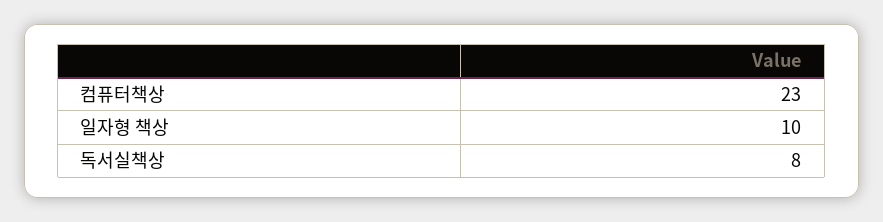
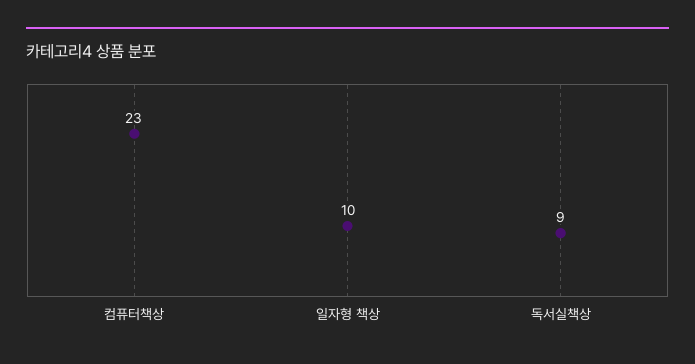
  {
    "컴퓨터책상": 23,
    "일자형 책상": 10,
-   "독서실책상": 8
+   "독서실책상": 9
  }

